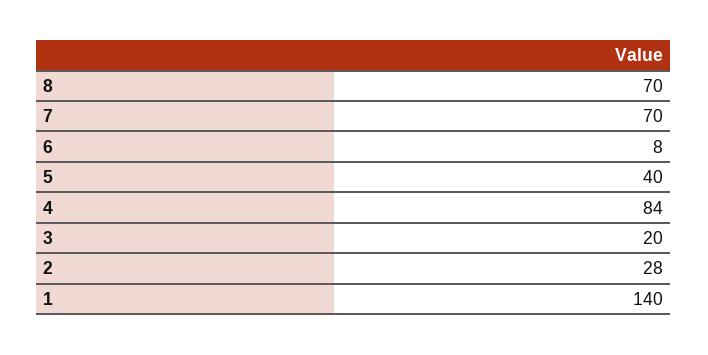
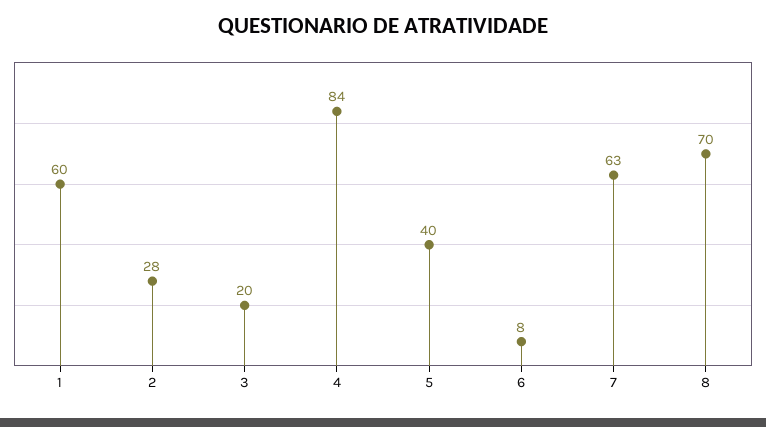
  {
    "8": 70,
-   "7": 70,
+   "7": 63,
    "6": 8,
    "5": 40,
    "4": 84,
    "3": 20,
    "2": 28,
-   "1": 140
+   "1": 60
  }

